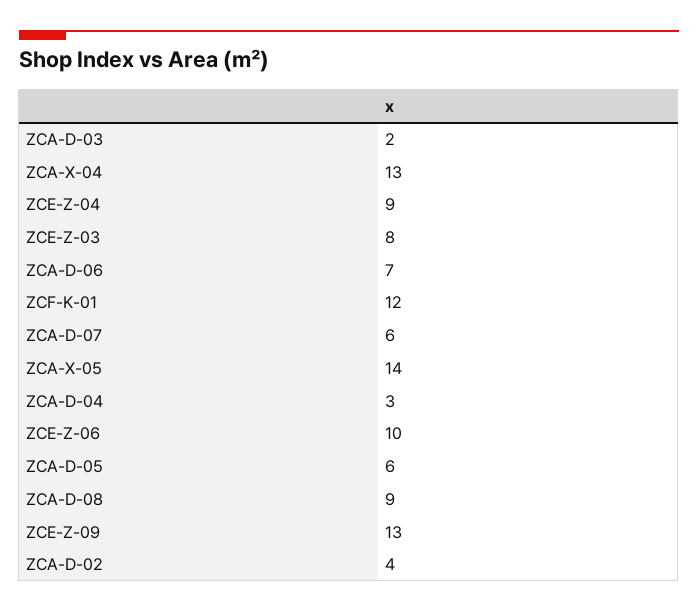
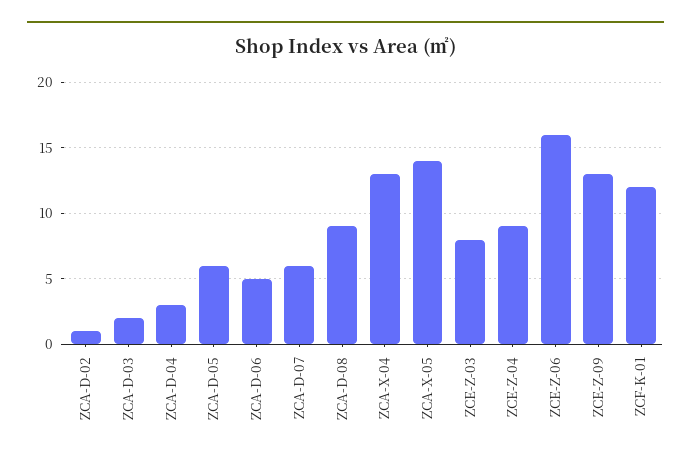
  {
    "ZCA-D-03": 2,
    "ZCA-X-04": 13,
    "ZCE-Z-04": 9,
    "ZCE-Z-03": 8,
-   "ZCA-D-06": 7,
+   "ZCA-D-06": 5,
    "ZCF-K-01": 12,
    "ZCA-D-07": 6,
    "ZCA-X-05": 14,
    "ZCA-D-04": 3,
-   "ZCE-Z-06": 10,
+   "ZCE-Z-06": 16,
    "ZCA-D-05": 6,
    "ZCA-D-08": 9,
    "ZCE-Z-09": 13,
-   "ZCA-D-02": 4
+   "ZCA-D-02": 1
  }

